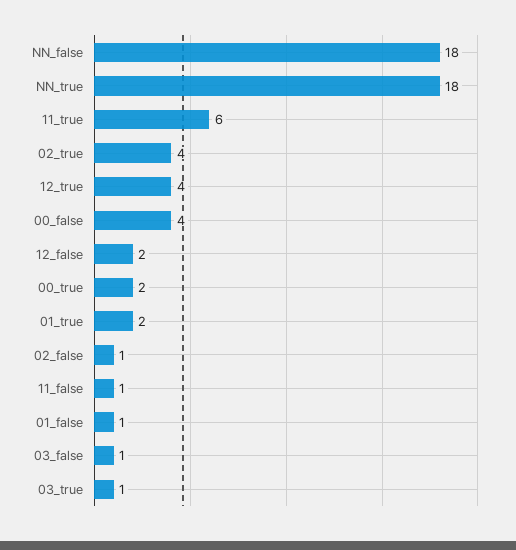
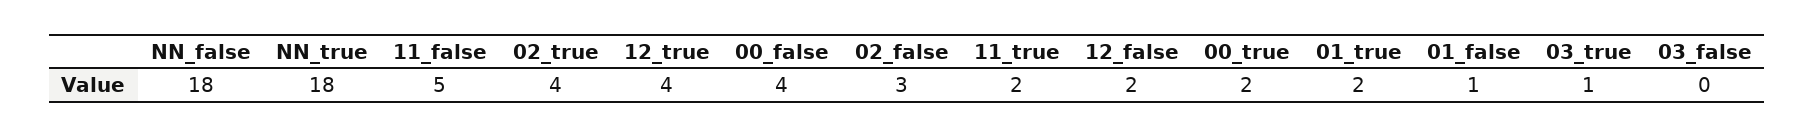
  {
    "NN_false": 18,
    "NN_true": 18,
-   "11_true": 6,
+   "11_true": 2,
    "02_true": 4,
    "12_true": 4,
    "00_false": 4,
    "12_false": 2,
    "00_true": 2,
    "01_true": 2,
-   "02_false": 1,
+   "02_false": 3,
-   "11_false": 1,
+   "11_false": 5,
    "01_false": 1,
-   "03_false": 1,
+   "03_false": 0,
    "03_true": 1
  }

